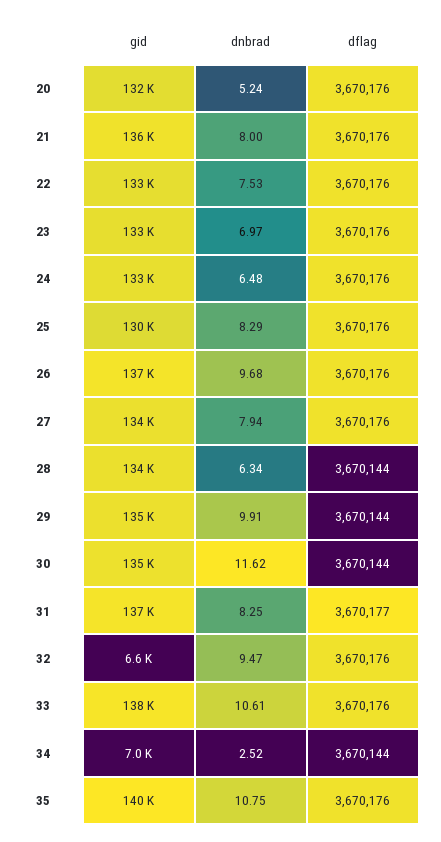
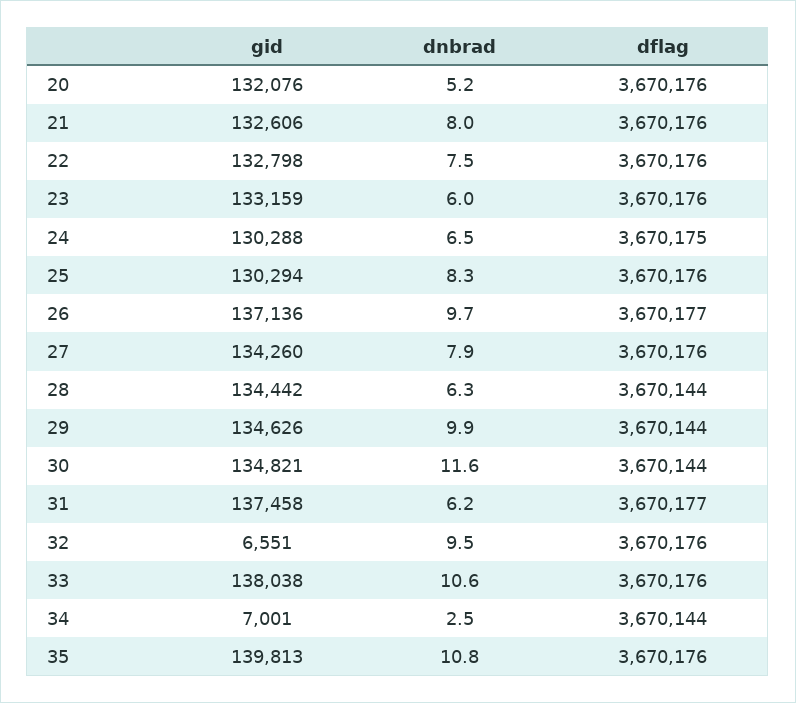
  {
    "gid": {
      "20": 132076,
-     "21": 136000,
+     "21": 132606,
      "22": 132798,
      "23": 133159,
-     "24": 133000,
+     "24": 130288,
      "25": 130294,
      "26": 137136,
      "27": 134260,
      "28": 134442,
      "29": 134626,
      "30": 134821,
      "31": 137458,
      "32": 6551,
      "33": 138038,
      "34": 7001,
      "35": 139813
    },
    "dnbrad": {
      "20": 5.24,
      "21": 8,
      "22": 7.53,
-     "23": 6.97,
+     "23": 6,
      "24": 6.48,
      "25": 8.29,
      "26": 9.68,
      "27": 7.94,
      "28": 6.34,
      "29": 9.91,
      "30": 11.62,
-     "31": 8.25,
+     "31": 6.2,
      "32": 9.47,
      "33": 10.61,
      "34": 2.52,
      "35": 10.75
    },
    "dflag": {
      "20": 3670176,
      "21": 3670176,
      "22": 3670176,
      "23": 3670176,
-     "24": 3670176,
+     "24": 3670175,
      "25": 3670176,
-     "26": 3670176,
+     "26": 3670177,
      "27": 3670176,
      "28": 3670144,
      "29": 3670144,
      "30": 3670144,
      "31": 3670177,
      "32": 3670176,
      "33": 3670176,
      "34": 3670144,
      "35": 3670176
    }
  }

